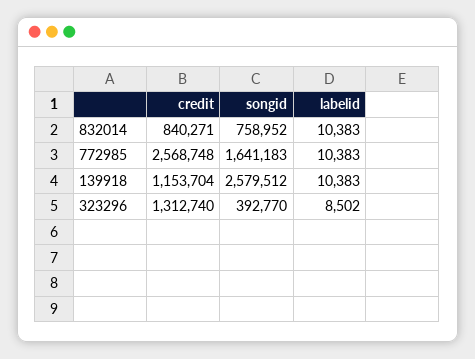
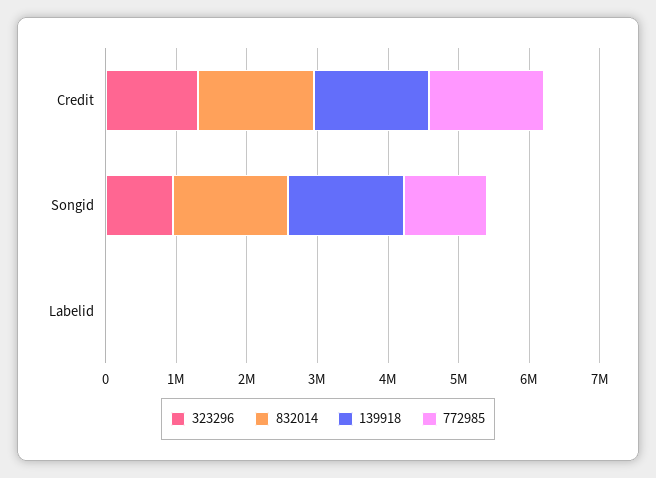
  {
    "832014": {
-     "credit": 840271,
+     "credit": 1600000,
-     "songid": 758952,
+     "songid": 1600000,
      "labelid": 10383
    },
    "772985": {
-     "credit": 2568748,
+     "credit": 1600000,
-     "songid": 1641183,
+     "songid": 1200000,
      "labelid": 10383
    },
    "139918": {
-     "credit": 1153704,
+     "credit": 1600000,
-     "songid": 2579512,
+     "songid": 1600000,
      "labelid": 10383
    },
    "323296": {
      "credit": 1312740,
-     "songid": 392770,
+     "songid": 1000000,
      "labelid": 8502
    }
  }

